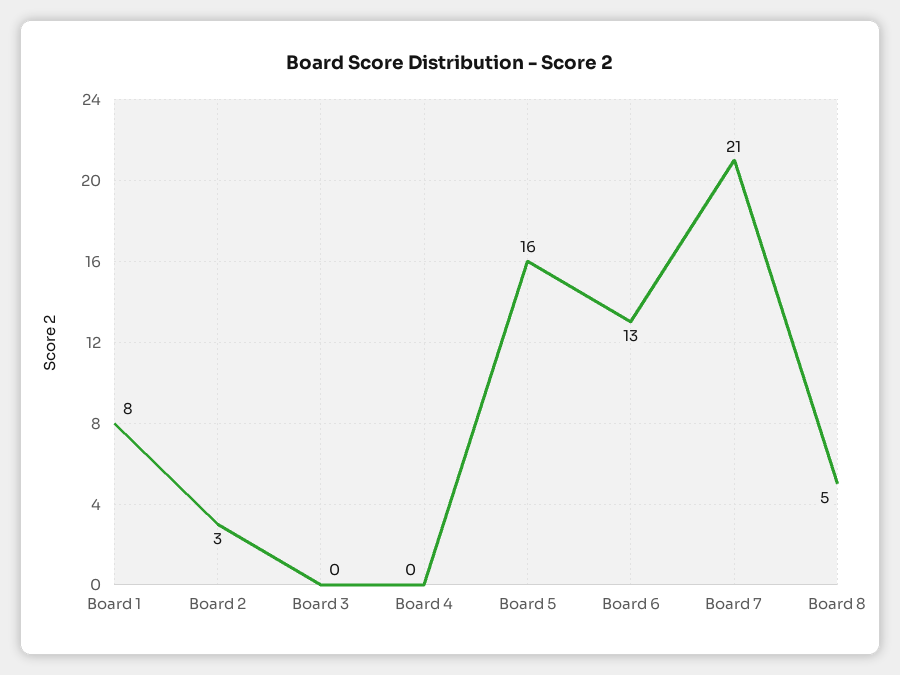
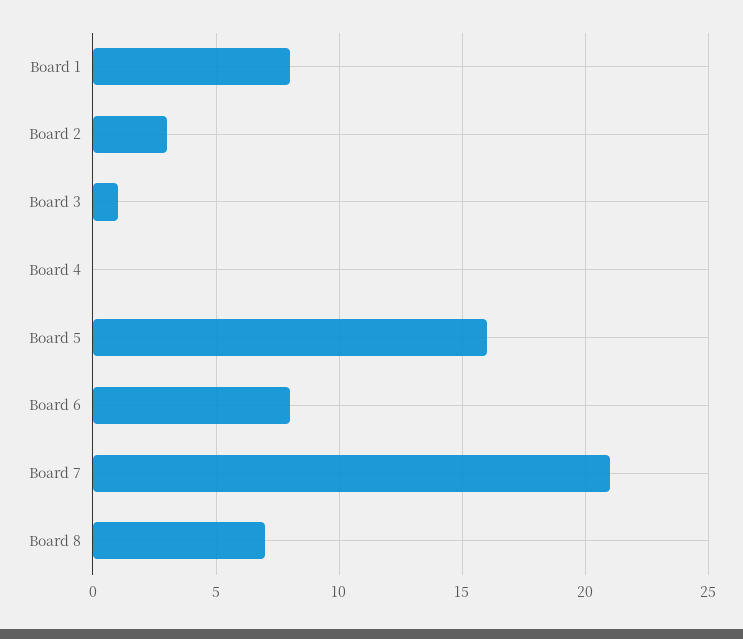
  {
    "Board 1": 8,
    "Board 2": 3,
-   "Board 3": 0,
+   "Board 3": 1,
    "Board 4": 0,
    "Board 5": 16,
-   "Board 6": 13,
+   "Board 6": 8,
    "Board 7": 21,
-   "Board 8": 5
+   "Board 8": 7
  }

